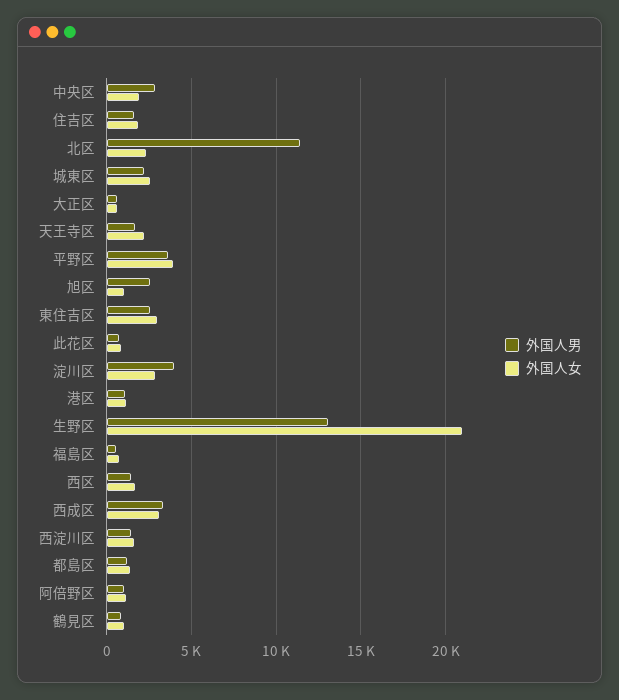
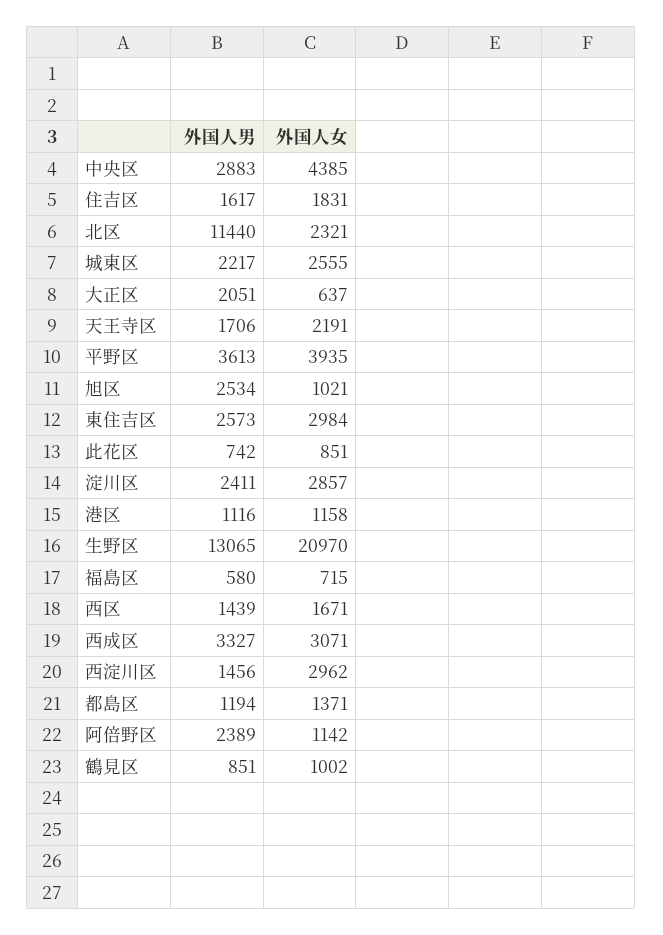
  {
    "外国人男": {
      "中央区": 2883,
      "住吉区": 1617,
      "北区": 11440,
      "城東区": 2217,
-     "大正区": 500,
+     "大正区": 2051,
      "天王寺区": 1706,
      "平野区": 3613,
      "旭区": 2534,
      "東住吉区": 2573,
      "此花区": 742,
-     "淀川区": 4000,
+     "淀川区": 2411,
      "港区": 1116,
      "生野区": 13065,
      "福島区": 580,
      "西区": 1439,
      "西成区": 3327,
      "西淀川区": 1456,
      "都島区": 1194,
-     "阿倍野区": 1000,
+     "阿倍野区": 2389,
      "鶴見区": 851
    },
    "外国人女": {
-     "中央区": 2000,
+     "中央区": 4385,
      "住吉区": 1831,
      "北区": 2321,
      "城東区": 2555,
      "大正区": 637,
      "天王寺区": 2191,
      "平野区": 3935,
      "旭区": 1021,
      "東住吉区": 2984,
      "此花区": 851,
      "淀川区": 2857,
      "港区": 1158,
      "生野区": 20970,
      "福島区": 715,
      "西区": 1671,
      "西成区": 3071,
-     "西淀川区": 1500,
+     "西淀川区": 2962,
      "都島区": 1371,
      "阿倍野区": 1142,
      "鶴見区": 1002
    }
  }

